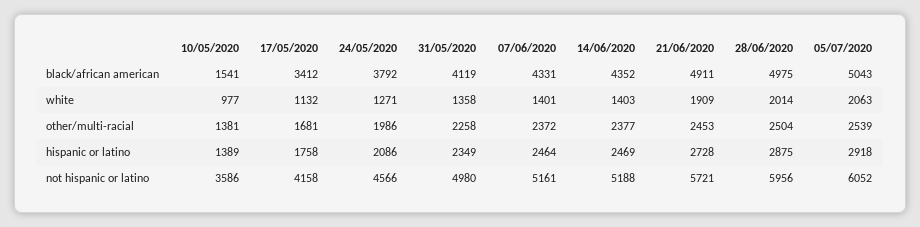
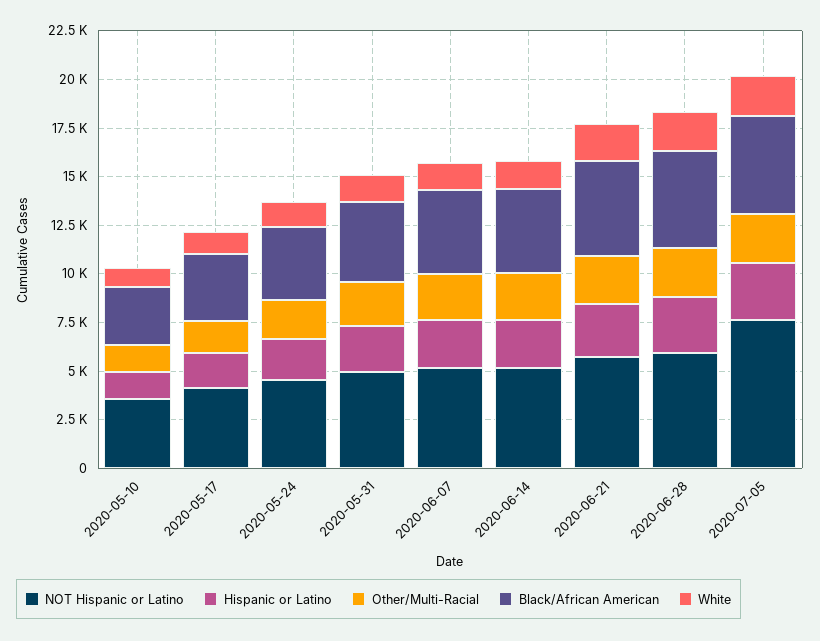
  {
    "black/african american": {
-     "10/05/2020": 1541,
+     "10/05/2020": 3000,
      "17/05/2020": 3412,
      "24/05/2020": 3792,
      "31/05/2020": 4119,
      "07/06/2020": 4331,
      "14/06/2020": 4352,
      "21/06/2020": 4911,
      "28/06/2020": 4975,
      "05/07/2020": 5043
    },
    "white": {
      "10/05/2020": 977,
      "17/05/2020": 1132,
      "24/05/2020": 1271,
      "31/05/2020": 1358,
      "07/06/2020": 1401,
      "14/06/2020": 1403,
      "21/06/2020": 1909,
      "28/06/2020": 2014,
      "05/07/2020": 2063
    },
    "other/multi-racial": {
      "10/05/2020": 1381,
      "17/05/2020": 1681,
      "24/05/2020": 1986,
      "31/05/2020": 2258,
      "07/06/2020": 2372,
      "14/06/2020": 2377,
      "21/06/2020": 2453,
      "28/06/2020": 2504,
      "05/07/2020": 2539
    },
    "hispanic or latino": {
      "10/05/2020": 1389,
      "17/05/2020": 1758,
      "24/05/2020": 2086,
      "31/05/2020": 2349,
      "07/06/2020": 2464,
      "14/06/2020": 2469,
      "21/06/2020": 2728,
      "28/06/2020": 2875,
      "05/07/2020": 2918
    },
    "not hispanic or latino": {
      "10/05/2020": 3586,
      "17/05/2020": 4158,
      "24/05/2020": 4566,
      "31/05/2020": 4980,
      "07/06/2020": 5161,
      "14/06/2020": 5188,
      "21/06/2020": 5721,
      "28/06/2020": 5956,
-     "05/07/2020": 6052
+     "05/07/2020": 7500
    }
  }

